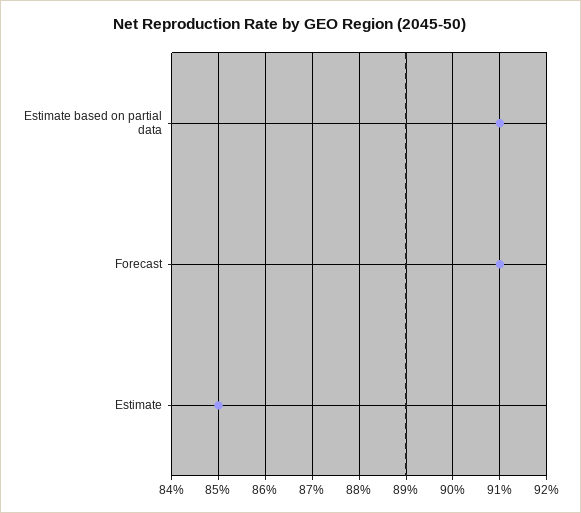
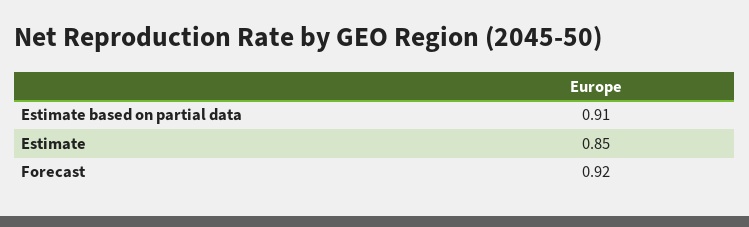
  {
    "Estimate based on partial data": 0.91,
-   "Forecast": 0.91,
+   "Forecast": 0.92,
    "Estimate": 0.85
  }

